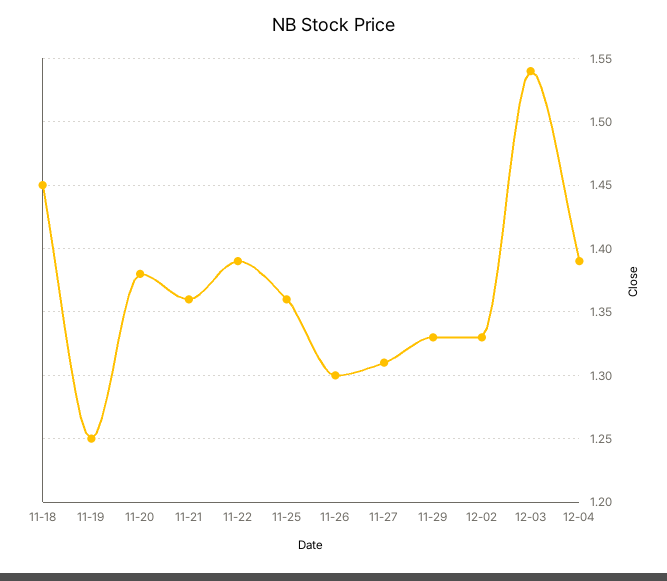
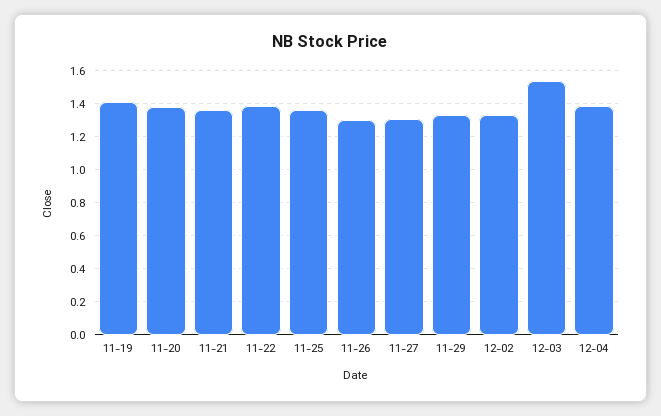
  {
-   "11-18": 1.45,
-   "11-19": 1.25,
+   "11-19": 1.4,
    "11-20": 1.38,
    "11-21": 1.36,
    "11-22": 1.39,
    "11-25": 1.36,
    "11-26": 1.3,
    "11-27": 1.31,
    "11-29": 1.33,
    "12-02": 1.33,
    "12-03": 1.54,
    "12-04": 1.39
  }

